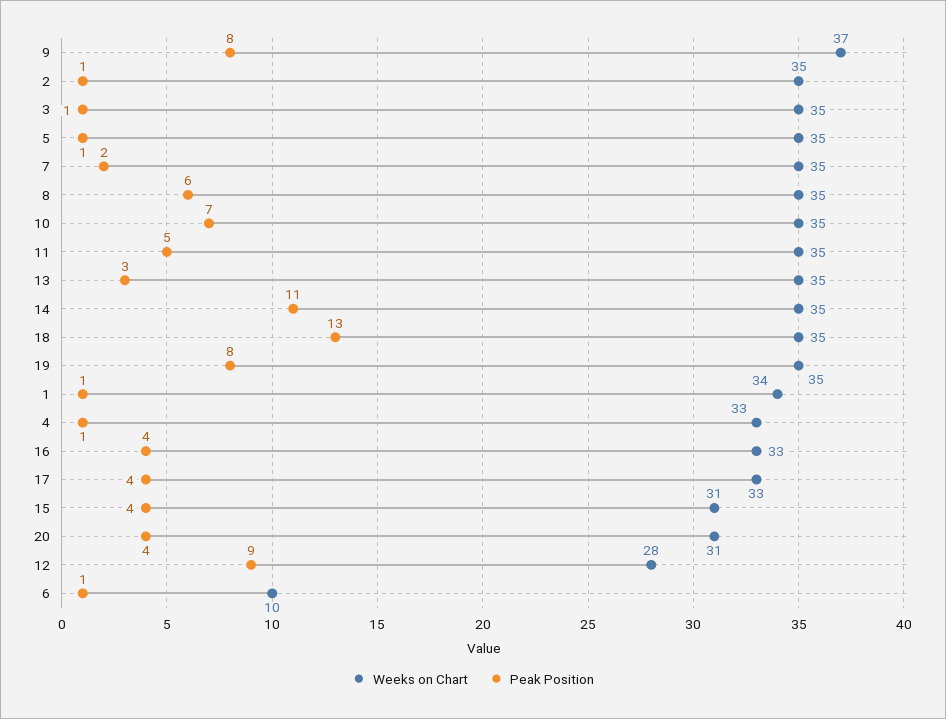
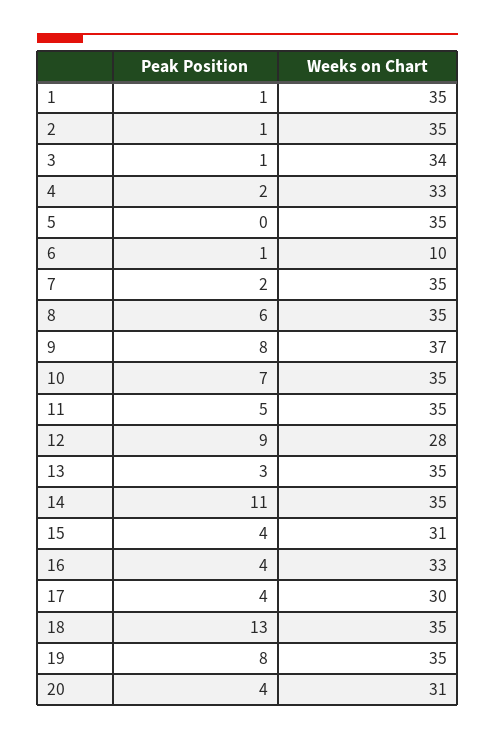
  {
    "Weeks on Chart": {
      "9": 37,
      "2": 35,
-     "3": 35,
+     "3": 34,
      "5": 35,
      "7": 35,
      "8": 35,
      "10": 35,
      "11": 35,
      "13": 35,
      "14": 35,
      "18": 35,
      "19": 35,
-     "1": 34,
+     "1": 35,
      "4": 33,
      "16": 33,
-     "17": 33,
+     "17": 30,
      "15": 31,
      "20": 31,
      "12": 28,
      "6": 10
    },
    "Peak Position": {
      "9": 8,
      "2": 1,
      "3": 1,
-     "5": 1,
+     "5": 0,
      "7": 2,
      "8": 6,
      "10": 7,
      "11": 5,
      "13": 3,
      "14": 11,
      "18": 13,
      "19": 8,
      "1": 1,
-     "4": 1,
+     "4": 2,
      "16": 4,
      "17": 4,
      "15": 4,
      "20": 4,
      "12": 9,
      "6": 1
    }
  }

